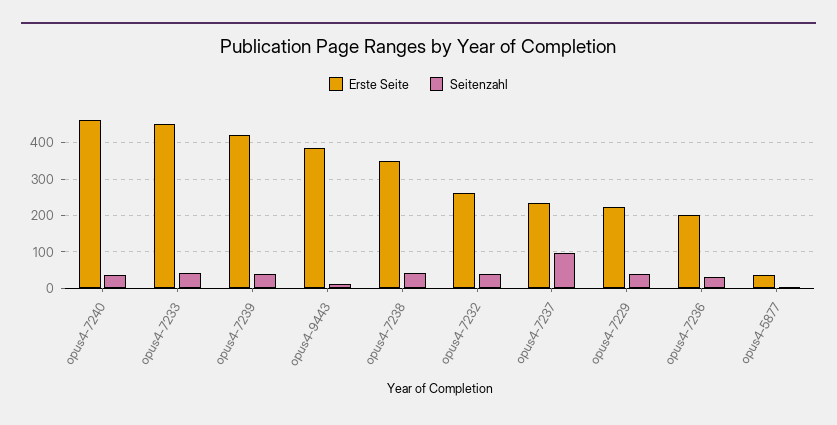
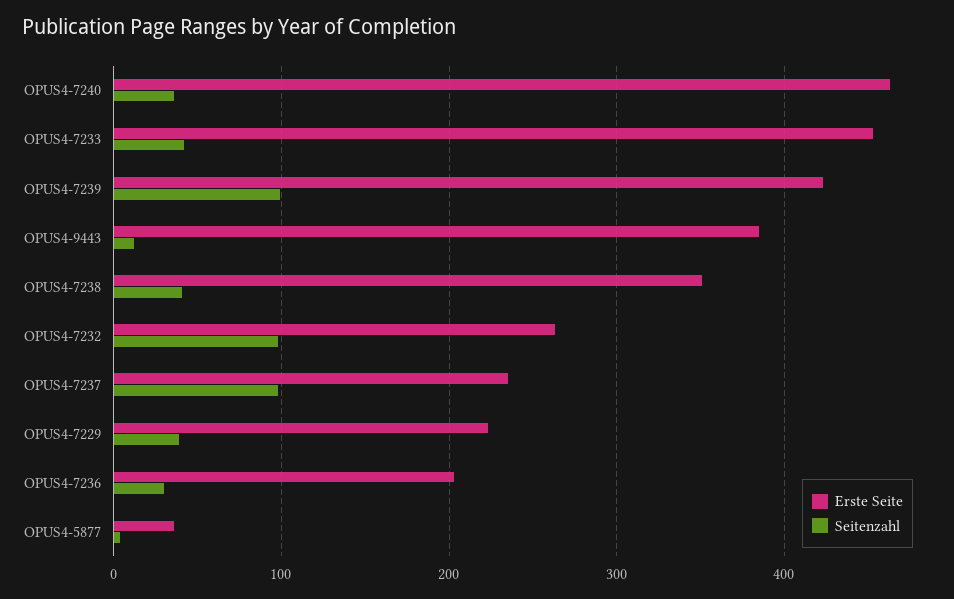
  {
    "Erste Seite": {
      "opus4-7240": 460,
      "opus4-7233": 450,
      "opus4-7239": 420,
      "opus4-9443": 390,
      "opus4-7238": 350,
      "opus4-7232": 260,
      "opus4-7237": 240,
      "opus4-7229": 220,
      "opus4-7236": 200,
      "opus4-5877": 40
    },
    "Seitenzahl": {
      "opus4-7240": 40,
      "opus4-7233": 40,
-     "opus4-7239": 40,
+     "opus4-7239": 100,
      "opus4-9443": 10,
      "opus4-7238": 40,
-     "opus4-7232": 40,
+     "opus4-7232": 100,
      "opus4-7237": 100,
      "opus4-7229": 40,
      "opus4-7236": 30,
      "opus4-5877": 0
    }
  }

